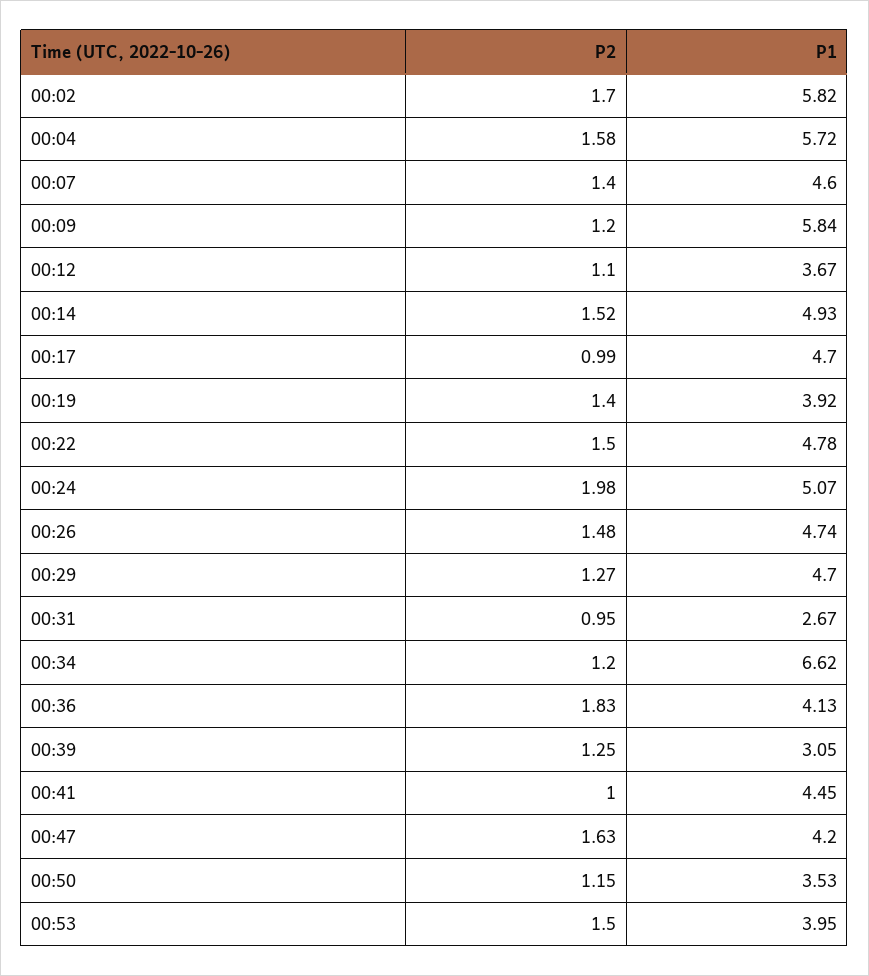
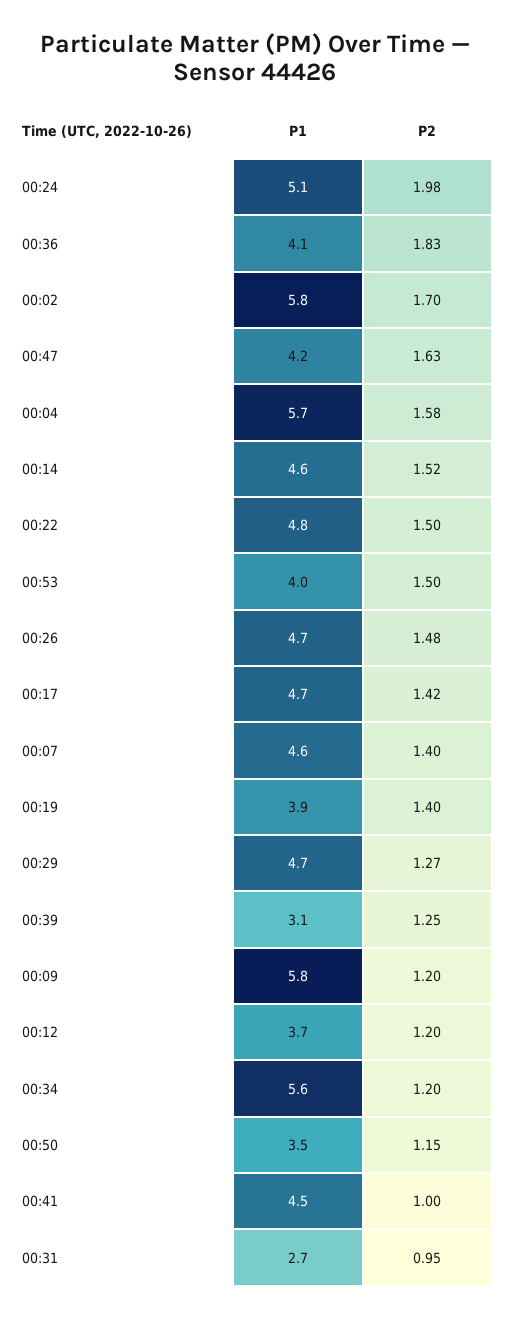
  {
    "P2": {
      "00:02": 1.7,
      "00:04": 1.58,
      "00:07": 1.4,
      "00:09": 1.2,
-     "00:12": 1.1,
+     "00:12": 1.2,
      "00:14": 1.52,
-     "00:17": 0.99,
+     "00:17": 1.42,
      "00:19": 1.4,
      "00:22": 1.5,
      "00:24": 1.98,
      "00:26": 1.48,
      "00:29": 1.27,
      "00:31": 0.95,
      "00:34": 1.2,
      "00:36": 1.83,
      "00:39": 1.25,
      "00:41": 1,
      "00:47": 1.63,
      "00:50": 1.15,
      "00:53": 1.5
    },
    "P1": {
      "00:02": 5.82,
      "00:04": 5.72,
      "00:07": 4.6,
      "00:09": 5.84,
      "00:12": 3.67,
-     "00:14": 4.93,
+     "00:14": 4.6,
      "00:17": 4.7,
      "00:19": 3.92,
      "00:22": 4.78,
      "00:24": 5.07,
      "00:26": 4.74,
      "00:29": 4.7,
      "00:31": 2.67,
-     "00:34": 6.62,
+     "00:34": 5.6,
      "00:36": 4.13,
      "00:39": 3.05,
      "00:41": 4.45,
      "00:47": 4.2,
      "00:50": 3.53,
      "00:53": 3.95
    }
  }

